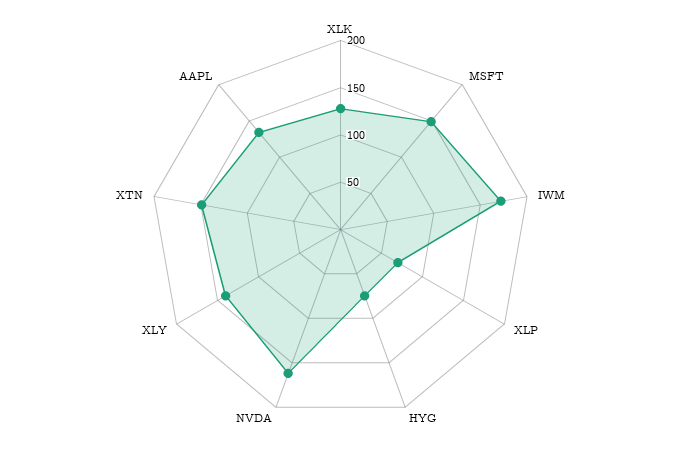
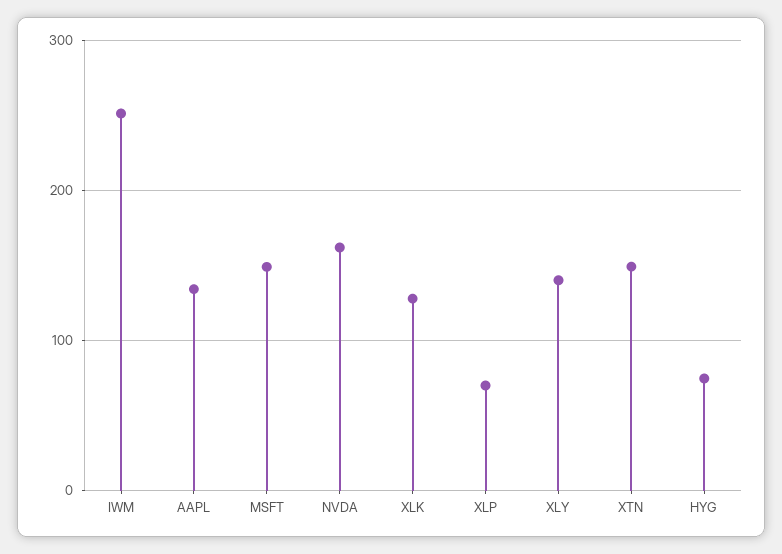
  {
    "XLK": 130,
    "MSFT": 150,
-   "IWM": 170,
+   "IWM": 250,
    "XLP": 70,
    "HYG": 70,
    "NVDA": 160,
    "XLY": 140,
    "XTN": 150,
    "AAPL": 130
  }

